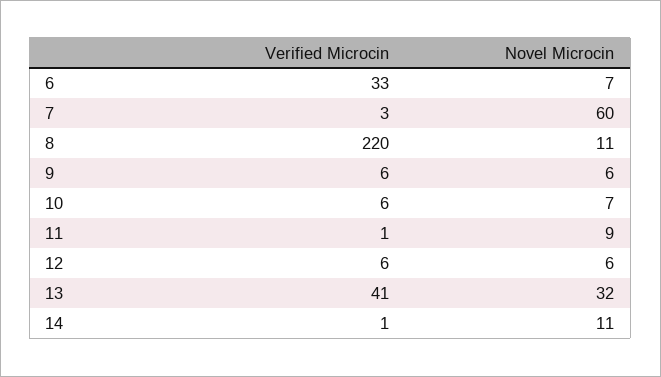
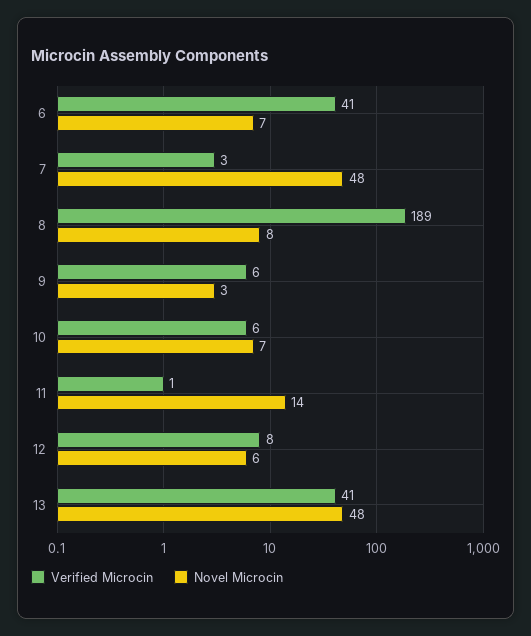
  {
    "Verified Microcin": {
-     "6": 33,
+     "6": 41,
      "7": 3,
-     "8": 220,
+     "8": 189,
      "9": 6,
      "10": 6,
      "11": 1,
-     "12": 6,
+     "12": 8,
-     "13": 41,
+     "13": 41
-     "14": 1
    },
    "Novel Microcin": {
      "6": 7,
-     "7": 60,
+     "7": 48,
-     "8": 11,
+     "8": 8,
-     "9": 6,
+     "9": 3,
      "10": 7,
-     "11": 9,
+     "11": 14,
      "12": 6,
-     "13": 32,
+     "13": 48
-     "14": 11
    }
  }

